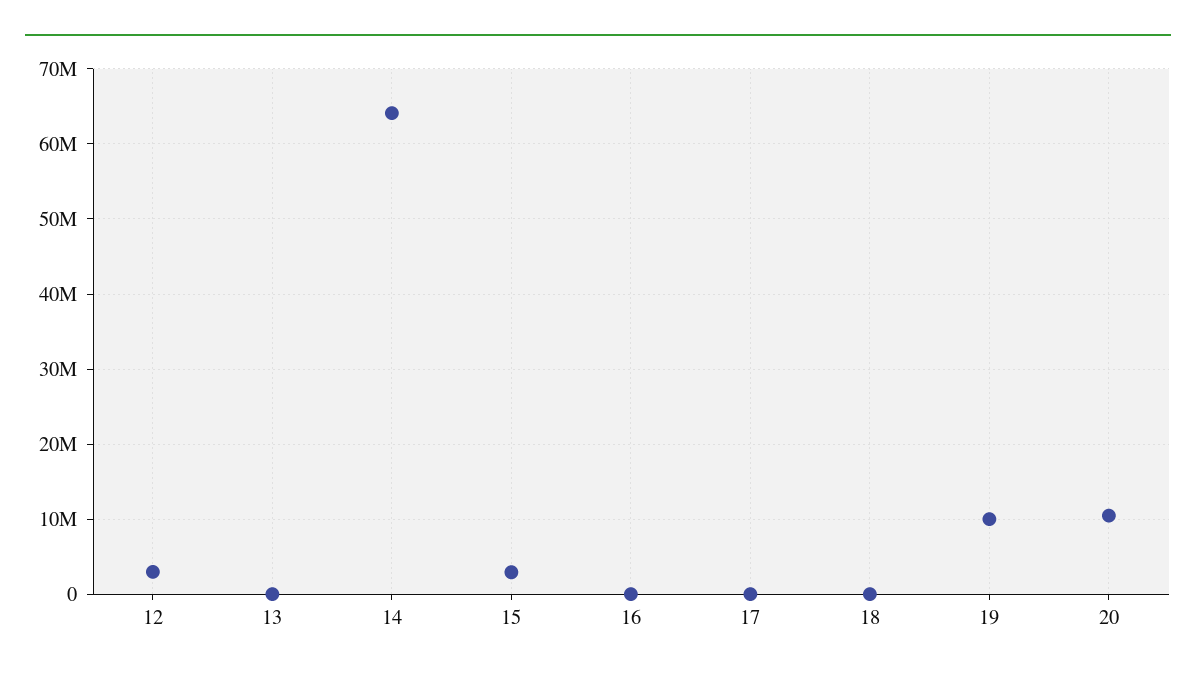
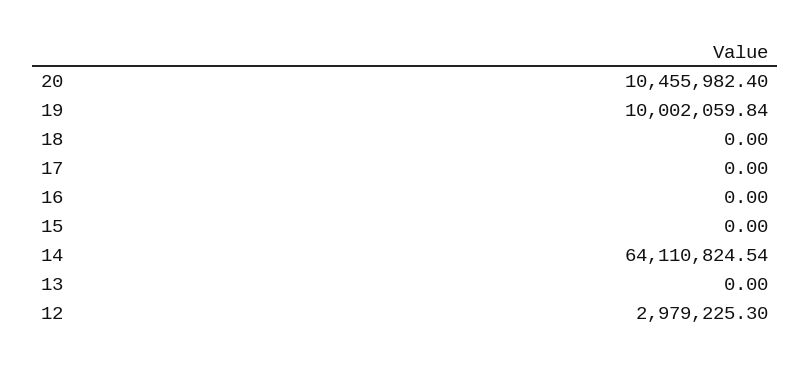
  {
    "12": 2979225.3,
    "13": 0,
    "14": 64110824.54,
-   "15": 3000000,
+   "15": 0,
    "16": 0,
    "17": 0,
    "18": 0,
    "19": 10002059.84,
    "20": 10455982.4
  }

